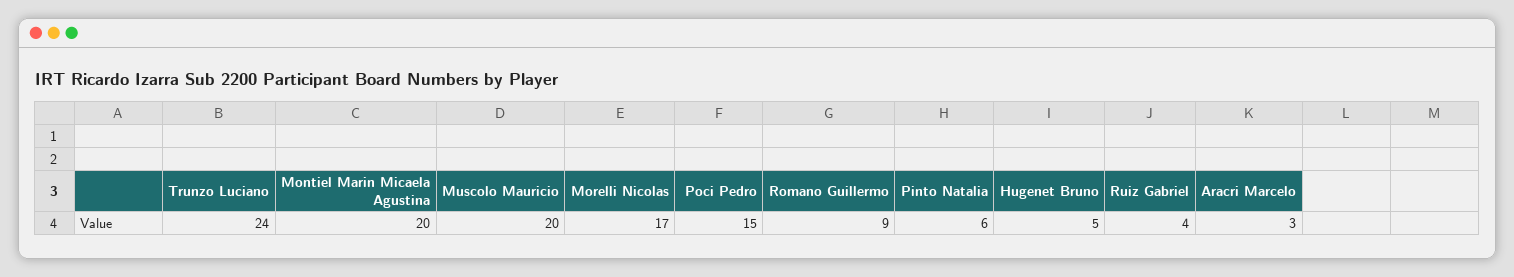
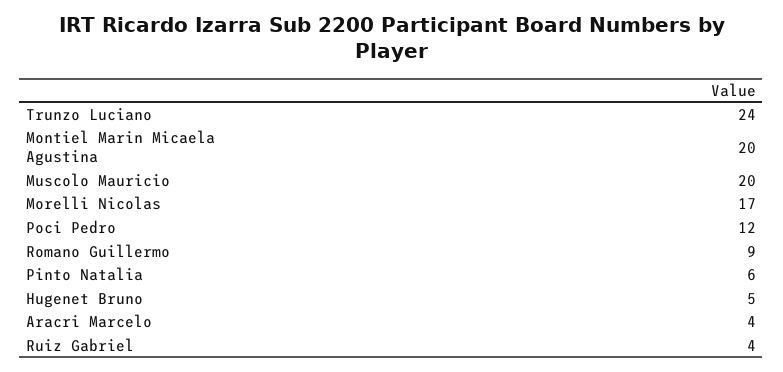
  {
    "Trunzo Luciano": 24,
    "Montiel Marin Micaela Agustina": 20,
    "Muscolo Mauricio": 20,
    "Morelli Nicolas": 17,
-   "Poci Pedro": 15,
+   "Poci Pedro": 12,
    "Romano Guillermo": 9,
    "Pinto Natalia": 6,
    "Hugenet Bruno": 5,
    "Ruiz Gabriel": 4,
-   "Aracri Marcelo": 3
+   "Aracri Marcelo": 4
  }

